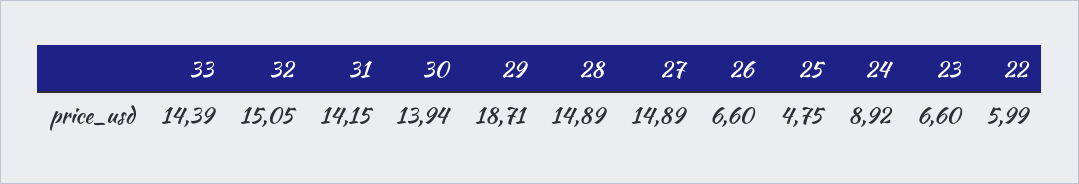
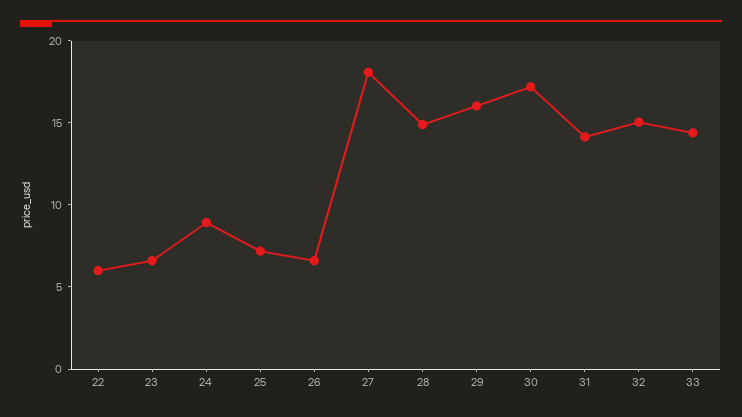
  {
    "33": 14.39,
    "32": 15.05,
    "31": 14.15,
-   "30": 13.94,
+   "30": 17,
-   "29": 18.71,
+   "29": 16,
    "28": 14.89,
-   "27": 14.89,
+   "27": 18,
    "26": 6.6,
-   "25": 4.75,
+   "25": 7,
    "24": 8.92,
    "23": 6.6,
    "22": 5.99
  }

